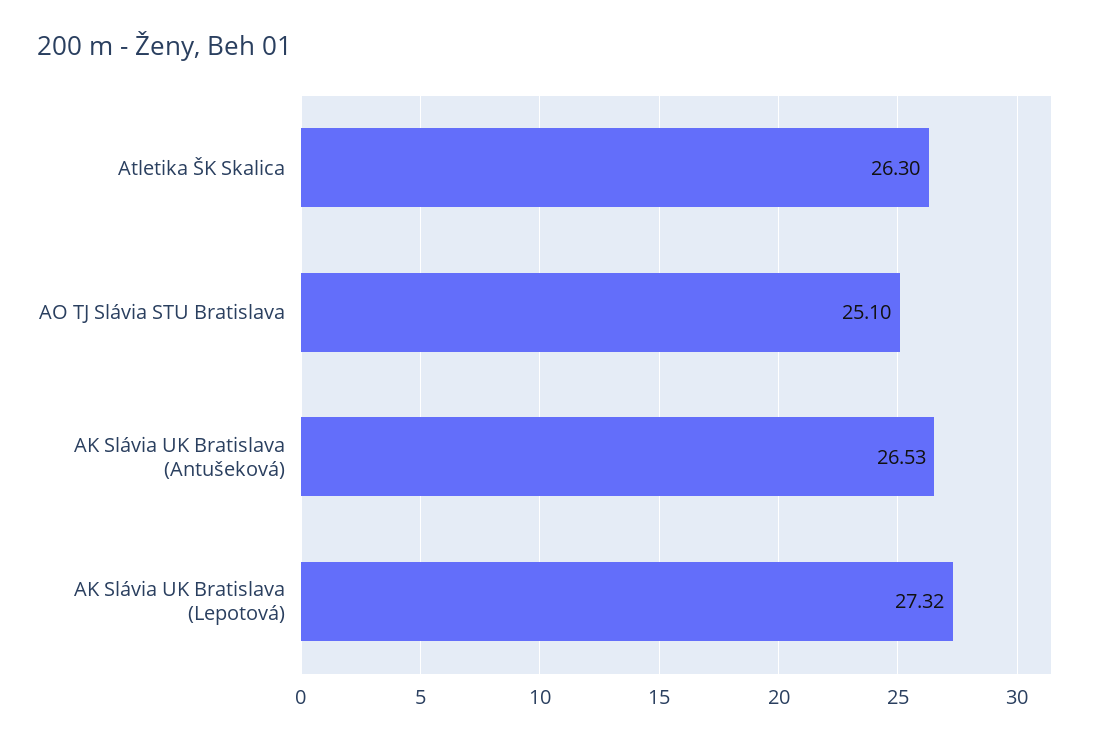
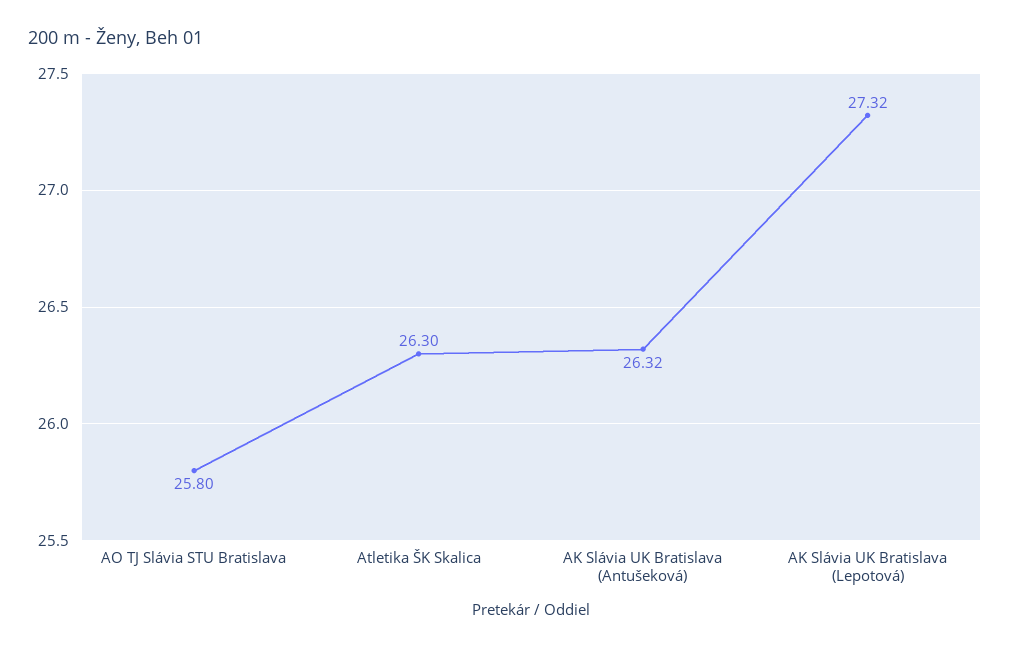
  {
    "Atletika ŠK Skalica": 26.3,
-   "AO TJ Slávia STU Bratislava": 25.1,
+   "AO TJ Slávia STU Bratislava": 25.8,
-   "AK Slávia UK Bratislava (Antušeková)": 26.53,
+   "AK Slávia UK Bratislava (Antušeková)": 26.32,
    "AK Slávia UK Bratislava (Lepotová)": 27.32
  }

